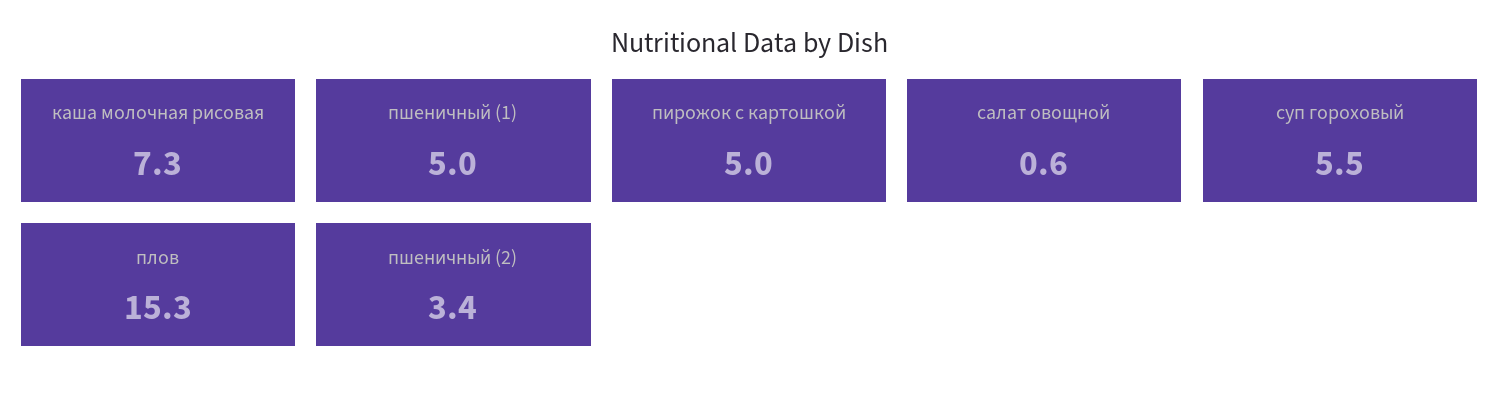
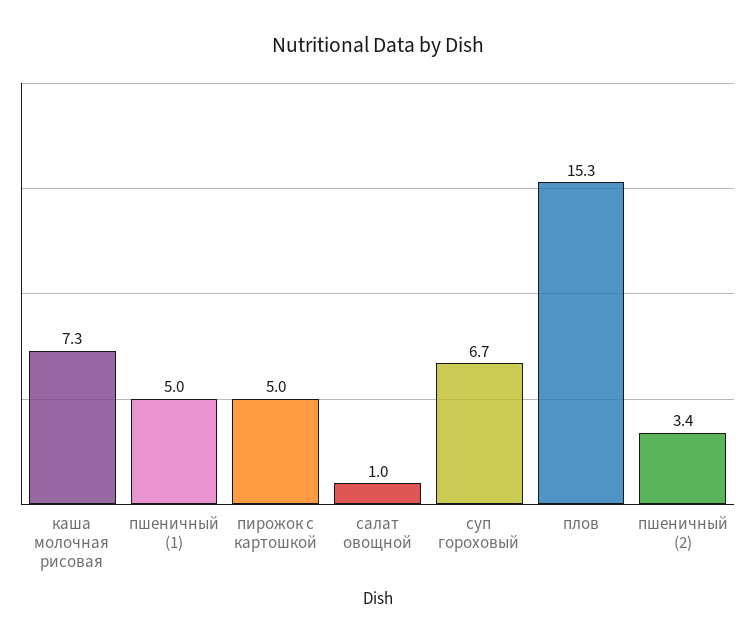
  {
    "каша молочная рисовая": 7.3,
    "пшеничный (1)": 5,
    "пирожок с картошкой": 5,
-   "салат овощной": 0.6,
+   "салат овощной": 1,
-   "суп гороховый": 5.5,
+   "суп гороховый": 6.7,
    "плов": 15.3,
    "пшеничный (2)": 3.4
  }

